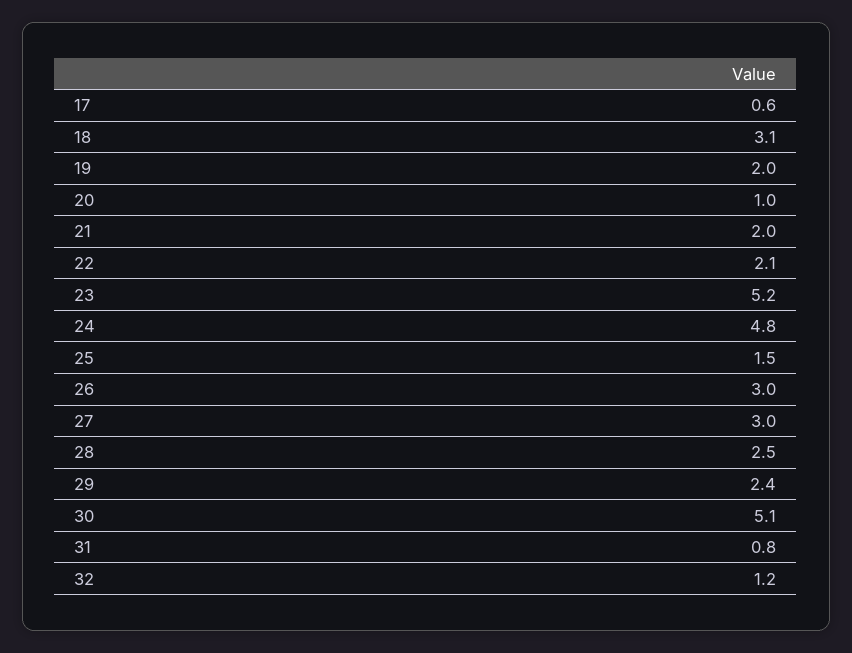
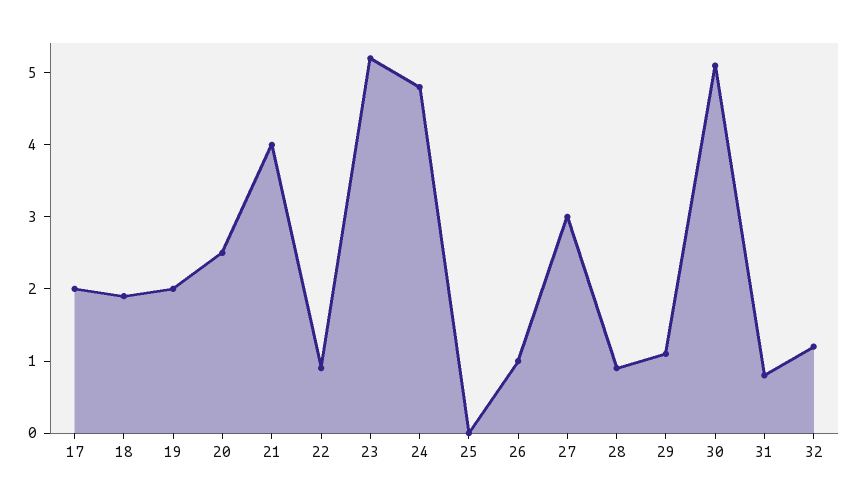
  {
-   "17": 0.6,
+   "17": 2,
-   "18": 3.1,
+   "18": 2,
    "19": 2,
-   "20": 1,
+   "20": 2.5,
-   "21": 2,
+   "21": 4,
-   "22": 2.1,
+   "22": 1,
    "23": 5.2,
    "24": 4.8,
-   "25": 1.5,
+   "25": 0,
-   "26": 3,
+   "26": 1,
    "27": 3,
-   "28": 2.5,
+   "28": 1,
-   "29": 2.4,
+   "29": 1,
    "30": 5.1,
    "31": 0.8,
    "32": 1.2
  }

